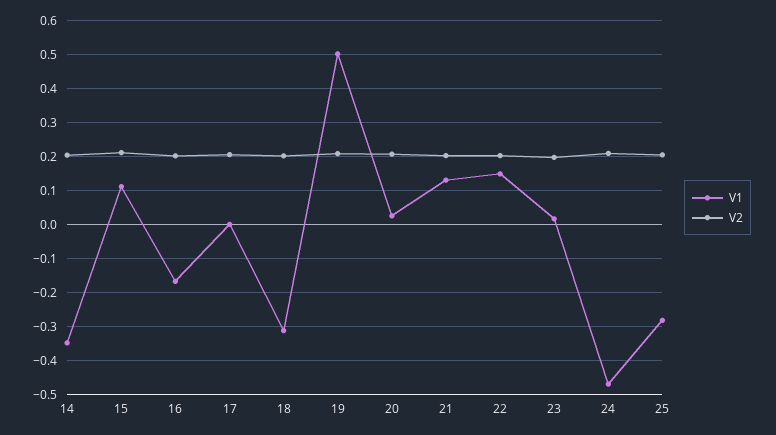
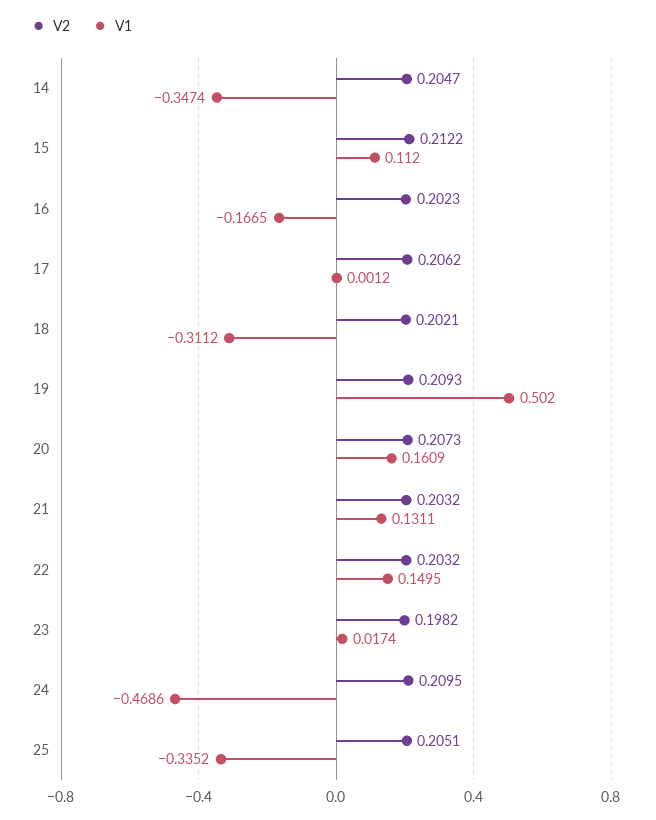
  {
    "V1": {
      "14": -0.3474,
      "15": 0.112,
      "16": -0.1665,
      "17": 0.0012,
      "18": -0.3112,
      "19": 0.502,
-     "20": 0.02,
+     "20": 0.1609,
      "21": 0.1311,
      "22": 0.1495,
      "23": 0.0174,
      "24": -0.4686,
-     "25": -0.28
+     "25": -0.3352
    },
    "V2": {
      "14": 0.2047,
      "15": 0.2122,
      "16": 0.2023,
      "17": 0.2062,
      "18": 0.2021,
      "19": 0.2093,
      "20": 0.2073,
      "21": 0.2032,
      "22": 0.2032,
      "23": 0.1982,
      "24": 0.2095,
      "25": 0.2051
    }
  }

